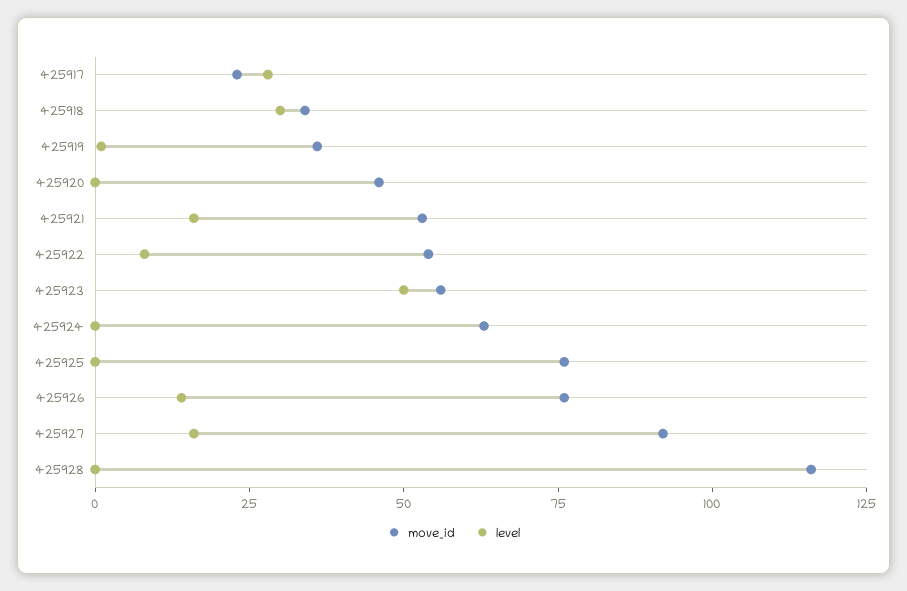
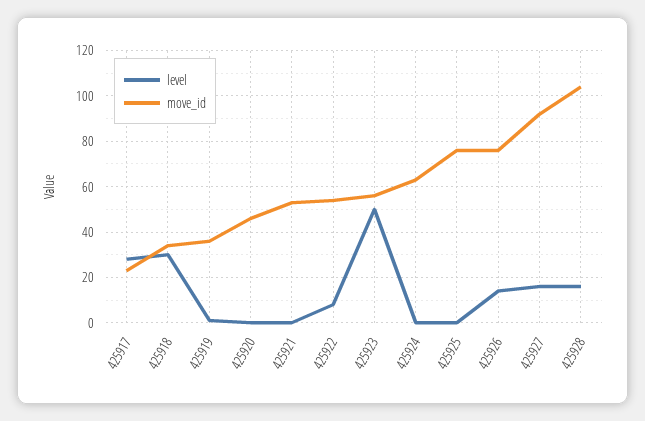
  {
    "move_id": {
      "425917": 25,
      "425918": 35,
      "425919": 35,
      "425920": 45,
      "425921": 55,
      "425922": 55,
      "425923": 55,
      "425924": 65,
      "425925": 75,
      "425926": 75,
      "425927": 90,
-     "425928": 115
+     "425928": 105
    },
    "level": {
      "425917": 30,
      "425918": 30,
      "425919": 0,
      "425920": 0,
-     "425921": 15,
+     "425921": 0,
      "425922": 10,
      "425923": 50,
      "425924": 0,
      "425925": 0,
      "425926": 15,
      "425927": 15,
-     "425928": 0
+     "425928": 15
    }
  }

